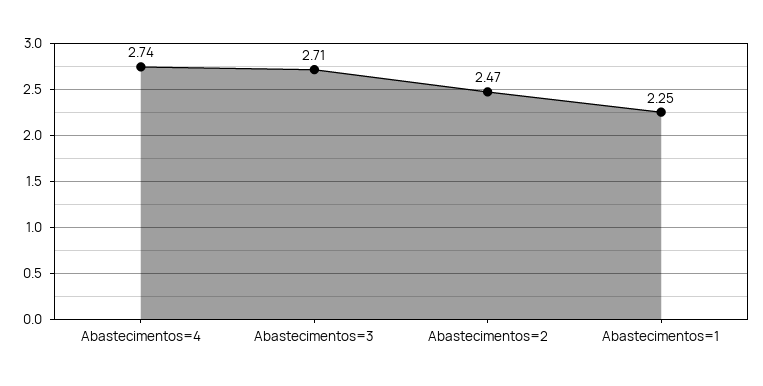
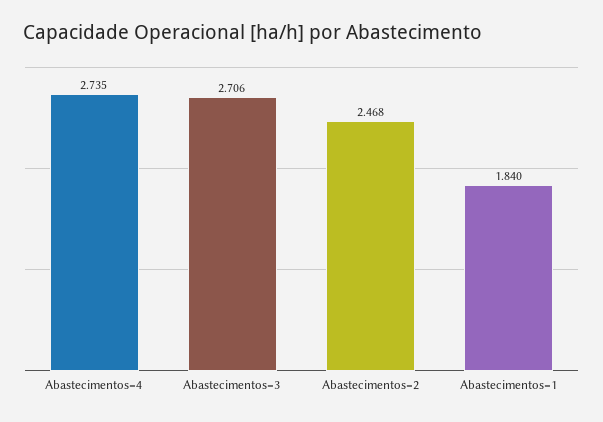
  {
    "Abastecimentos=4": 2.735,
    "Abastecimentos=3": 2.706,
    "Abastecimentos=2": 2.468,
-   "Abastecimentos=1": 2.25
+   "Abastecimentos=1": 1.84
  }

